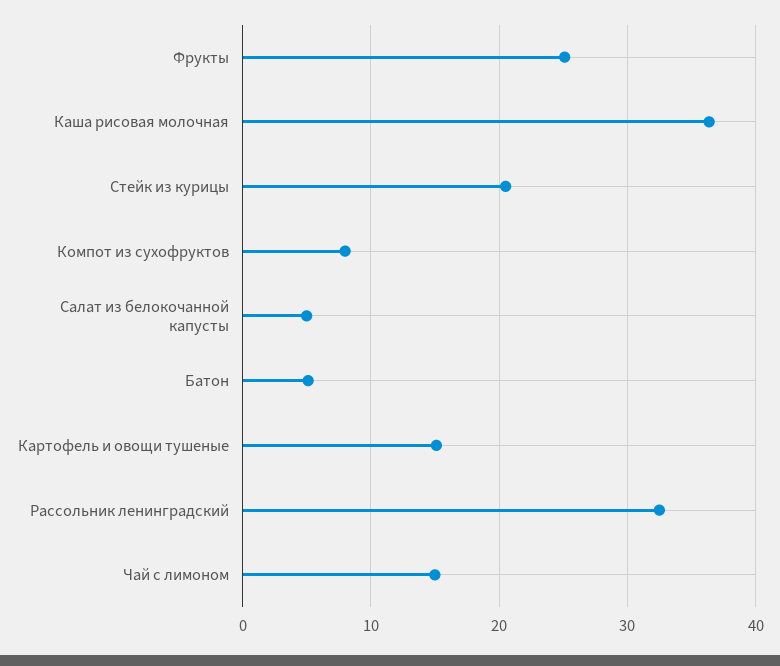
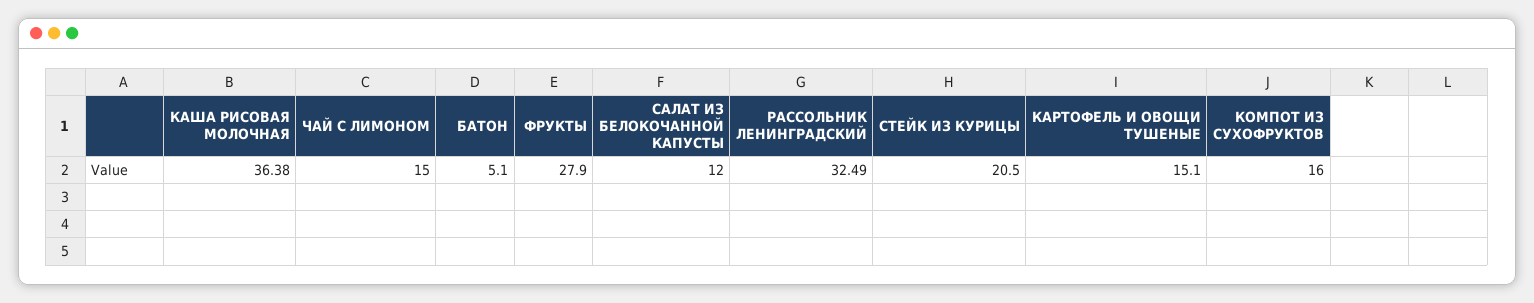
  {
-   "Фрукты": 25,
+   "Фрукты": 27.9,
    "Каша рисовая молочная": 36.38,
    "Стейк из курицы": 20.5,
-   "Компот из сухофруктов": 8,
+   "Компот из сухофруктов": 16,
-   "Салат из белокочанной капусты": 5,
+   "Салат из белокочанной капусты": 12,
    "Батон": 5.1,
    "Картофель и овощи тушеные": 15.1,
    "Рассольник ленинградский": 32.49,
    "Чай с лимоном": 15
  }

